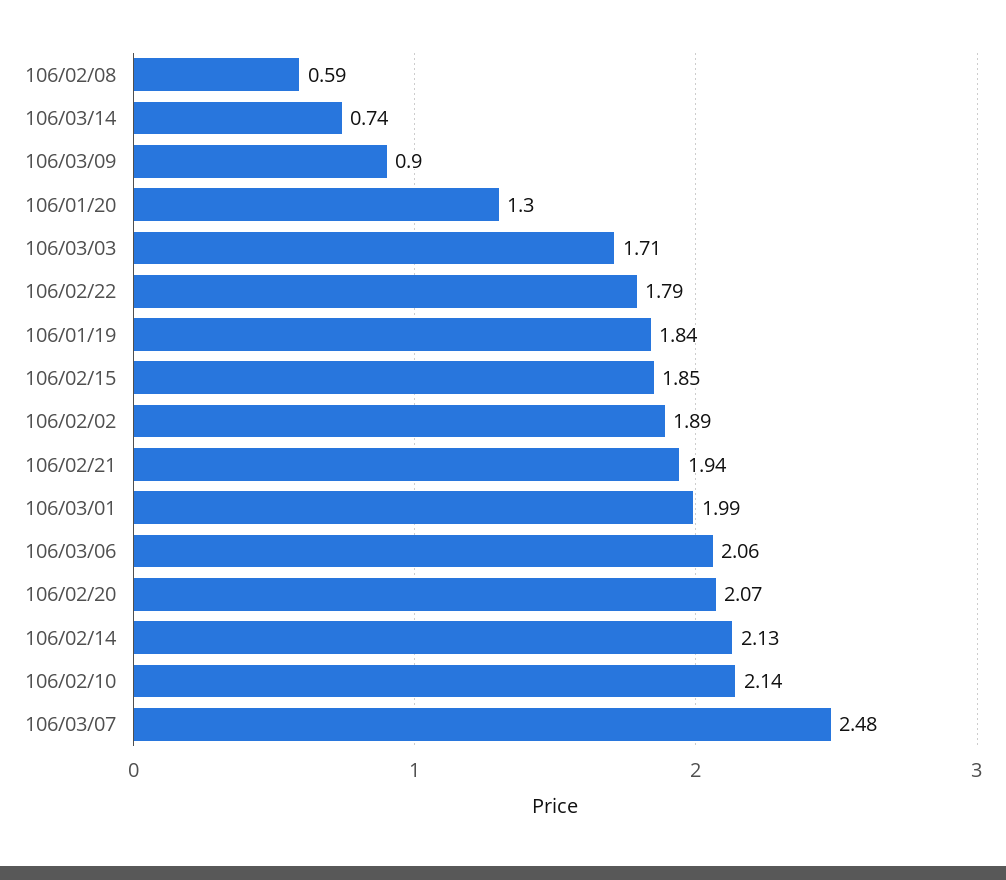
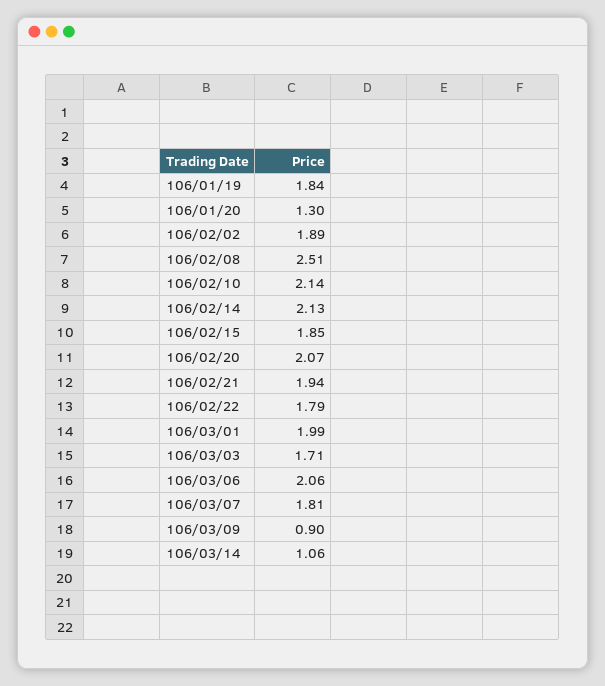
  {
-   "106/02/08": 0.59,
+   "106/02/08": 2.51,
-   "106/03/14": 0.74,
+   "106/03/14": 1.06,
    "106/03/09": 0.9,
    "106/01/20": 1.3,
    "106/03/03": 1.71,
    "106/02/22": 1.79,
    "106/01/19": 1.84,
    "106/02/15": 1.85,
    "106/02/02": 1.89,
    "106/02/21": 1.94,
    "106/03/01": 1.99,
    "106/03/06": 2.06,
    "106/02/20": 2.07,
    "106/02/14": 2.13,
    "106/02/10": 2.14,
-   "106/03/07": 2.48
+   "106/03/07": 1.81
  }

